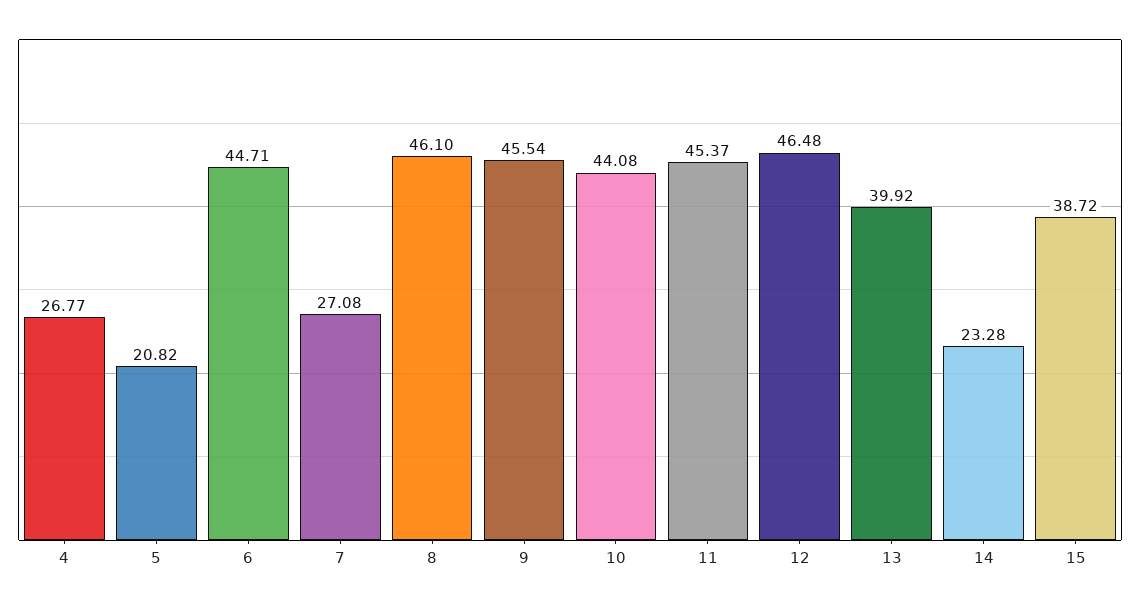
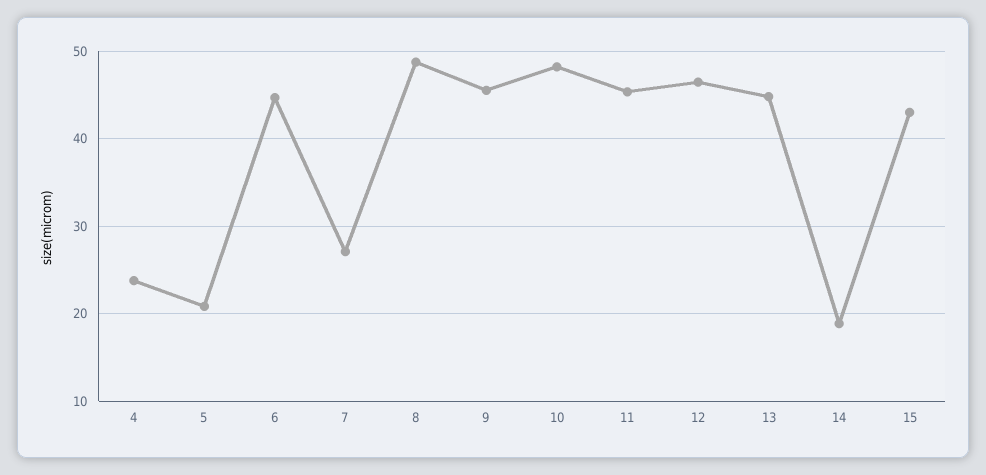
  {
-   "4": 26.77,
+   "4": 24,
    "5": 20.82,
    "6": 44.71,
    "7": 27.08,
-   "8": 46.1,
+   "8": 49,
    "9": 45.54,
-   "10": 44.08,
+   "10": 48,
    "11": 45.37,
    "12": 46.48,
-   "13": 39.92,
+   "13": 45,
-   "14": 23.28,
+   "14": 19,
-   "15": 38.72
+   "15": 43
  }

